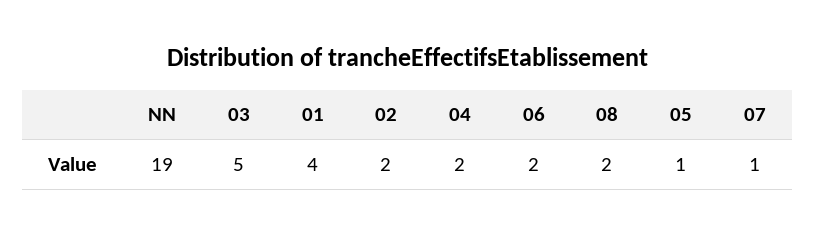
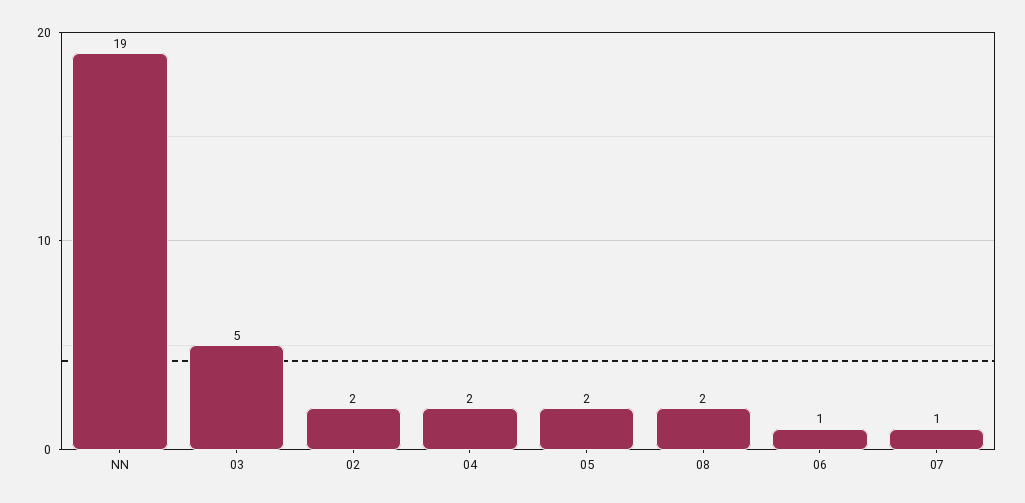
  {
    "NN": 19,
    "03": 5,
-   "01": 4,
    "02": 2,
    "04": 2,
-   "06": 2,
+   "06": 1,
    "08": 2,
-   "05": 1,
+   "05": 2,
    "07": 1
  }

